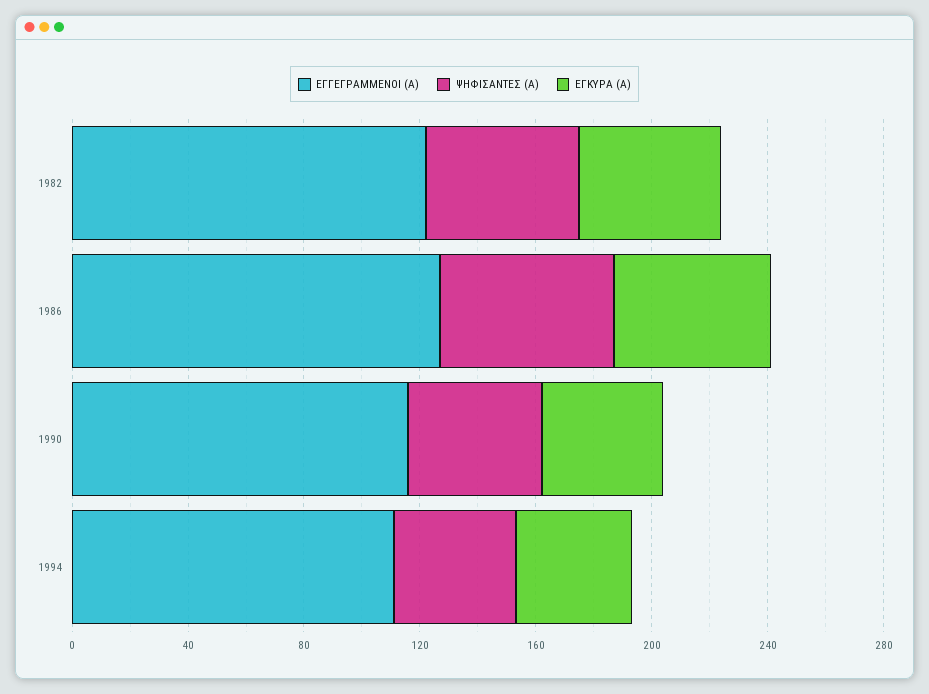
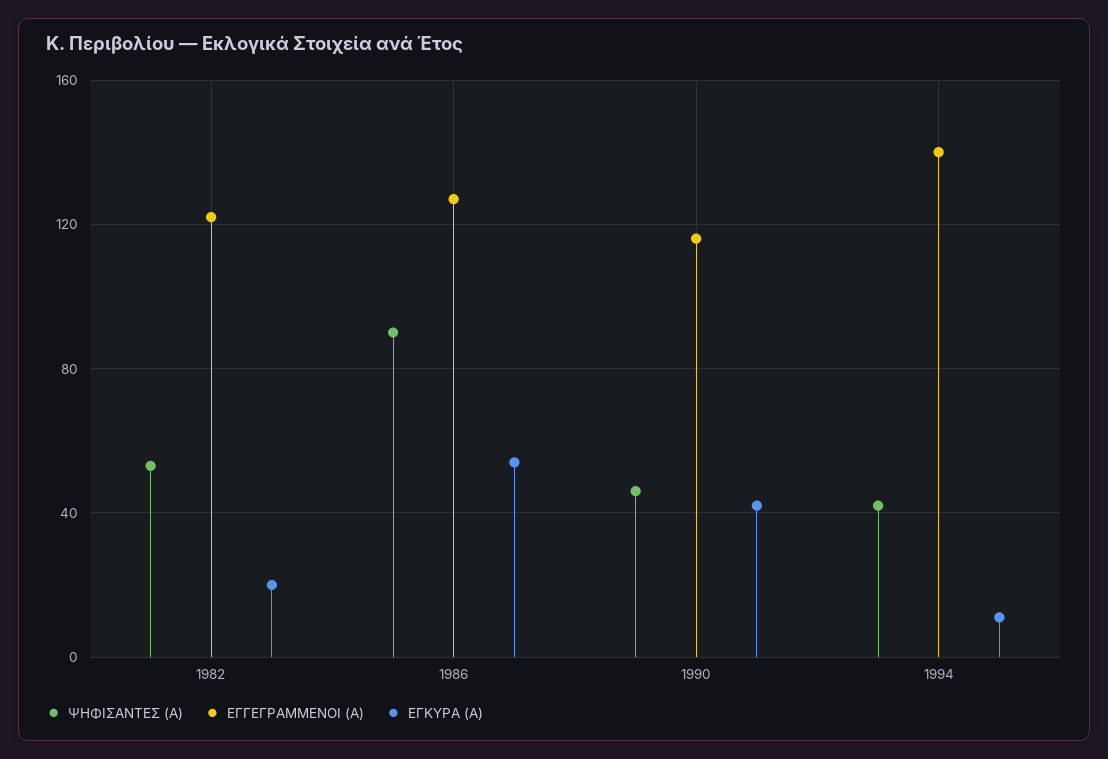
  {
    "ΕΓΓΕΓΡΑΜΜΕΝΟΙ (Α)": {
      "1982": 120,
      "1986": 125,
      "1990": 115,
-     "1994": 110
+     "1994": 140
    },
    "ΨΗΦΙΣΑΝΤΕΣ (Α)": {
      "1982": 55,
-     "1986": 60,
+     "1986": 90,
      "1990": 45,
      "1994": 40
    },
    "ΕΓΚΥΡΑ (Α)": {
-     "1982": 50,
+     "1982": 20,
      "1986": 55,
      "1990": 40,
-     "1994": 40
+     "1994": 10
    }
  }

